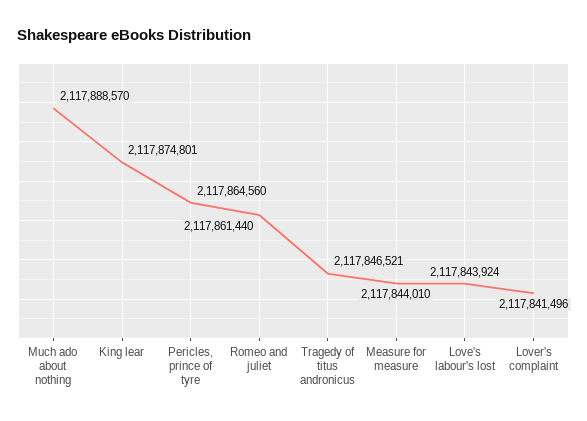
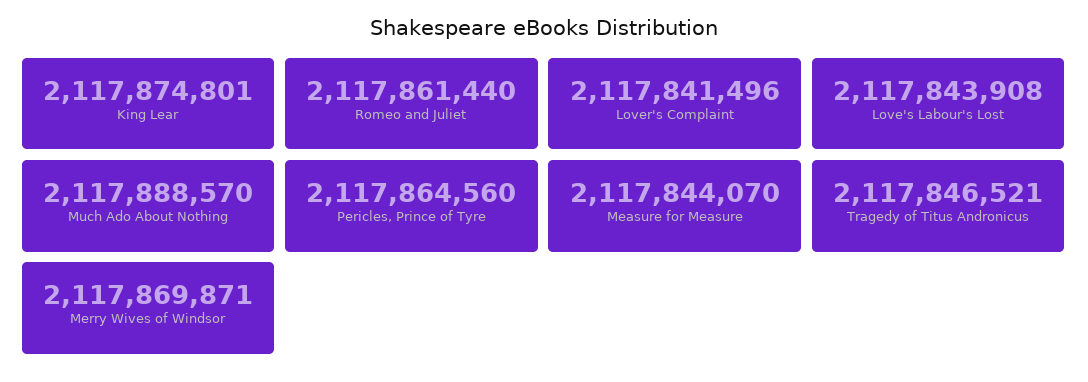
  {
    "Much ado about nothing": 2117888570,
    "King lear": 2117874801,
    "Pericles, prince of tyre": 2117864560,
    "Romeo and juliet": 2117861440,
    "Tragedy of titus andronicus": 2117846521,
-   "Measure for measure": 2117844010,
+   "Measure for measure": 2117844070,
-   "Love's labour's lost": 2117843924,
+   "Love's labour's lost": 2117843908,
-   "Lover's complaint": 2117841496
+   "Lover's complaint": 2117841496,
+   "Merry Wives of Windsor": 2117869871
  }

